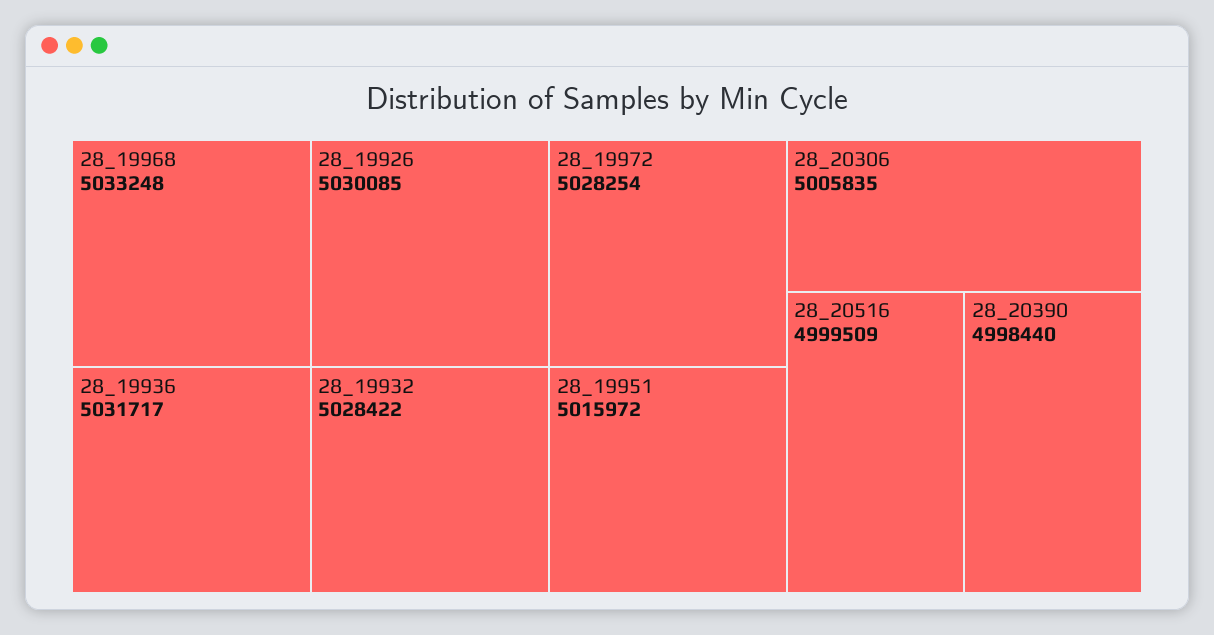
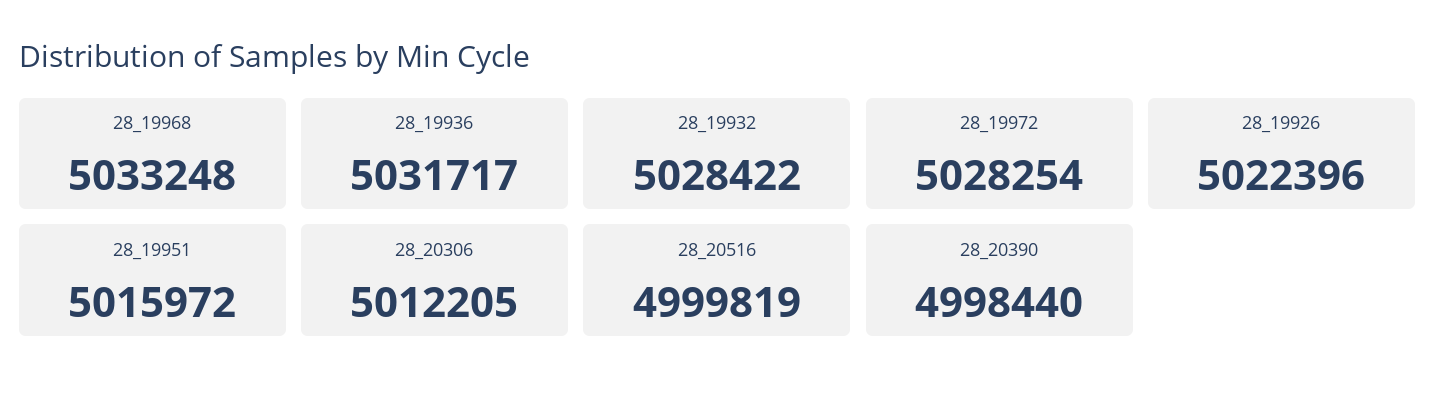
  {
    "28_19968": 5033248,
    "28_19936": 5031717,
-   "28_19926": 5030085,
+   "28_19926": 5022396,
    "28_19932": 5028422,
    "28_19972": 5028254,
    "28_19951": 5015972,
-   "28_20306": 5005835,
+   "28_20306": 5012205,
-   "28_20516": 4999509,
+   "28_20516": 4999819,
    "28_20390": 4998440
  }

